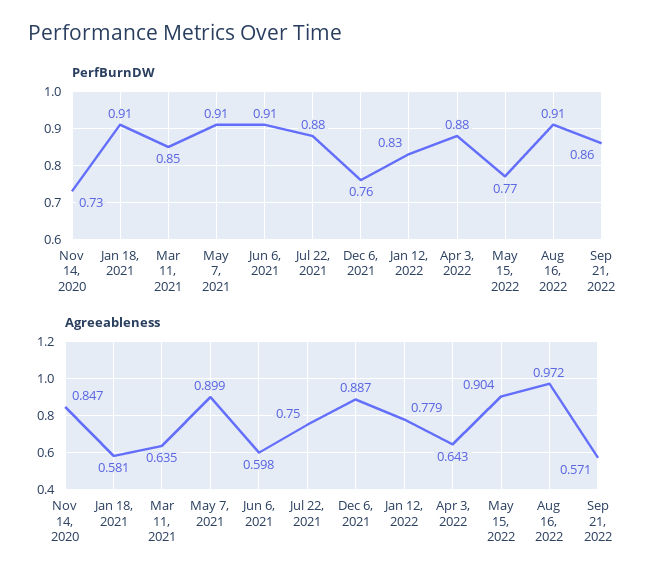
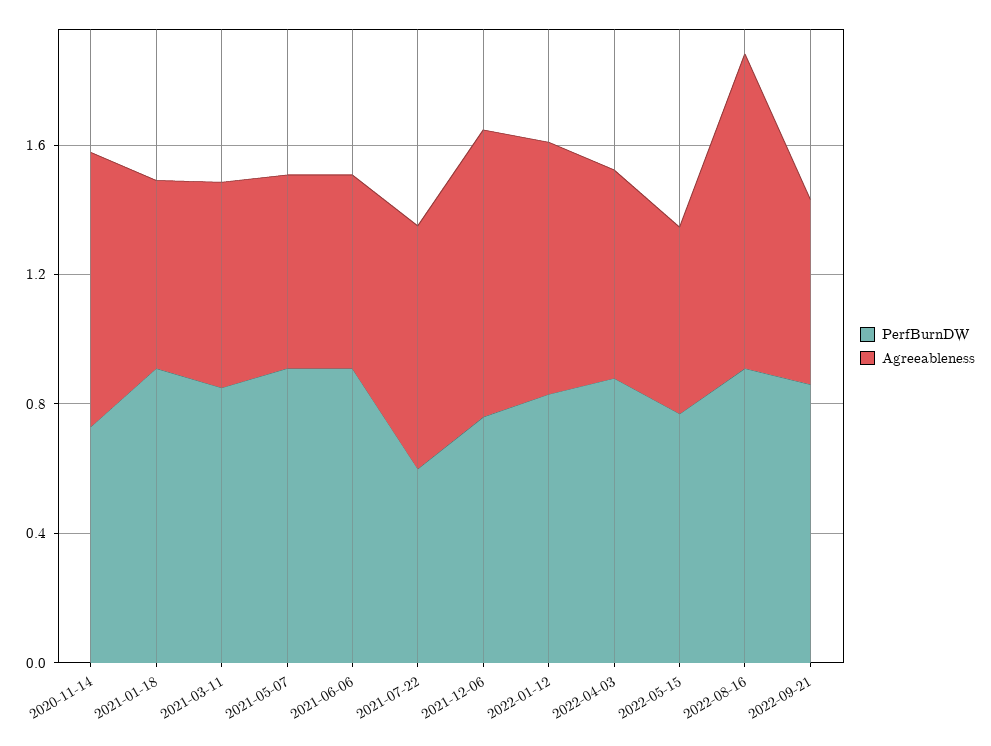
  {
    "PerfBurnDW": {
      "Nov 14, 2020": 0.73,
      "Jan 18, 2021": 0.91,
      "Mar 11, 2021": 0.85,
      "May 7, 2021": 0.91,
      "Jun 6, 2021": 0.91,
-     "Jul 22, 2021": 0.88,
+     "Jul 22, 2021": 0.6,
      "Dec 6, 2021": 0.76,
      "Jan 12, 2022": 0.83,
      "Apr 3, 2022": 0.88,
      "May 15, 2022": 0.77,
      "Aug 16, 2022": 0.91,
      "Sep 21, 2022": 0.86
    },
    "Agreeableness": {
      "Nov 14, 2020": 0.847,
      "Jan 18, 2021": 0.581,
      "Mar 11, 2021": 0.635,
-     "May 7, 2021": 0.899,
+     "May 7, 2021": 0.6,
      "Jun 6, 2021": 0.598,
      "Jul 22, 2021": 0.75,
      "Dec 6, 2021": 0.887,
      "Jan 12, 2022": 0.779,
      "Apr 3, 2022": 0.643,
-     "May 15, 2022": 0.904,
+     "May 15, 2022": 0.6,
      "Aug 16, 2022": 0.972,
      "Sep 21, 2022": 0.571
    }
  }

